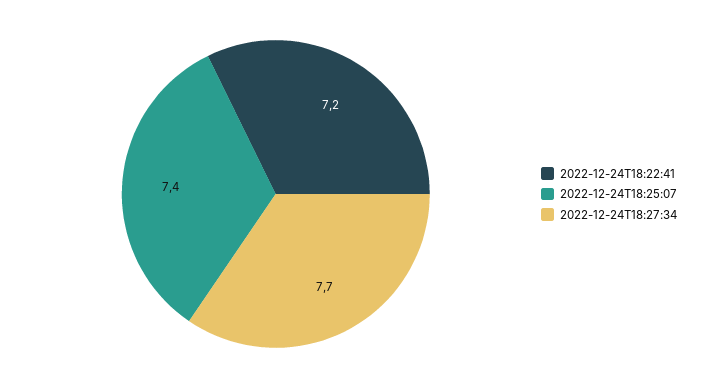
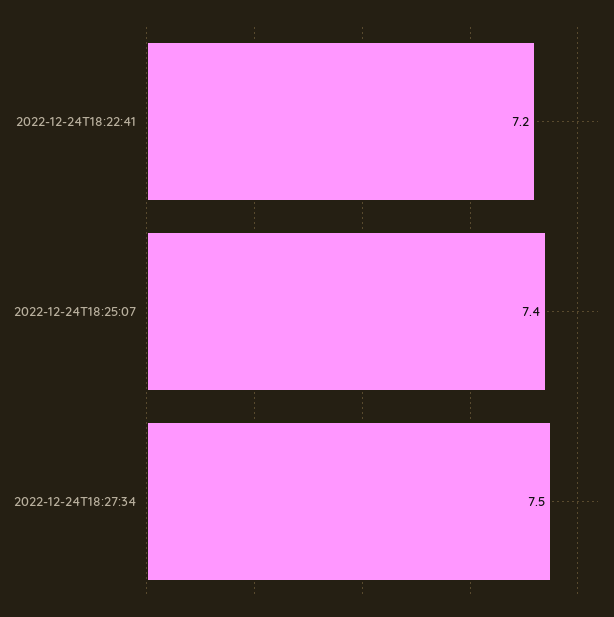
  {
    "2022-12-24T18:22:41": 7.2,
    "2022-12-24T18:25:07": 7.4,
-   "2022-12-24T18:27:34": 7.7
+   "2022-12-24T18:27:34": 7.5
  }

